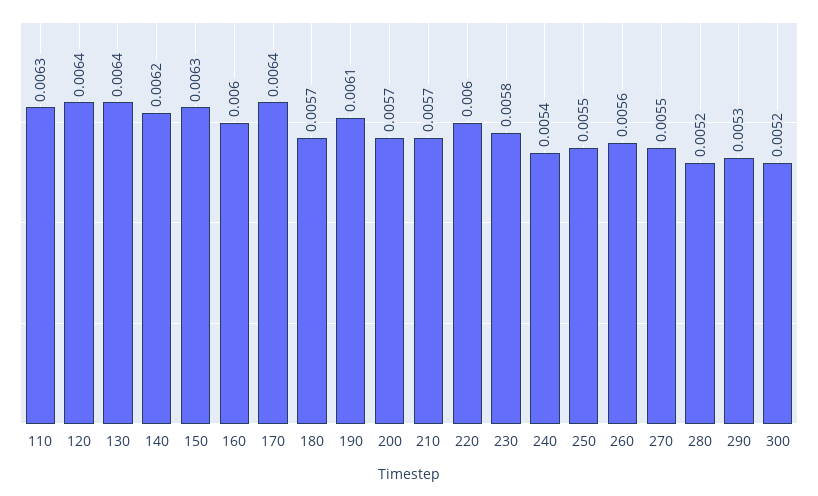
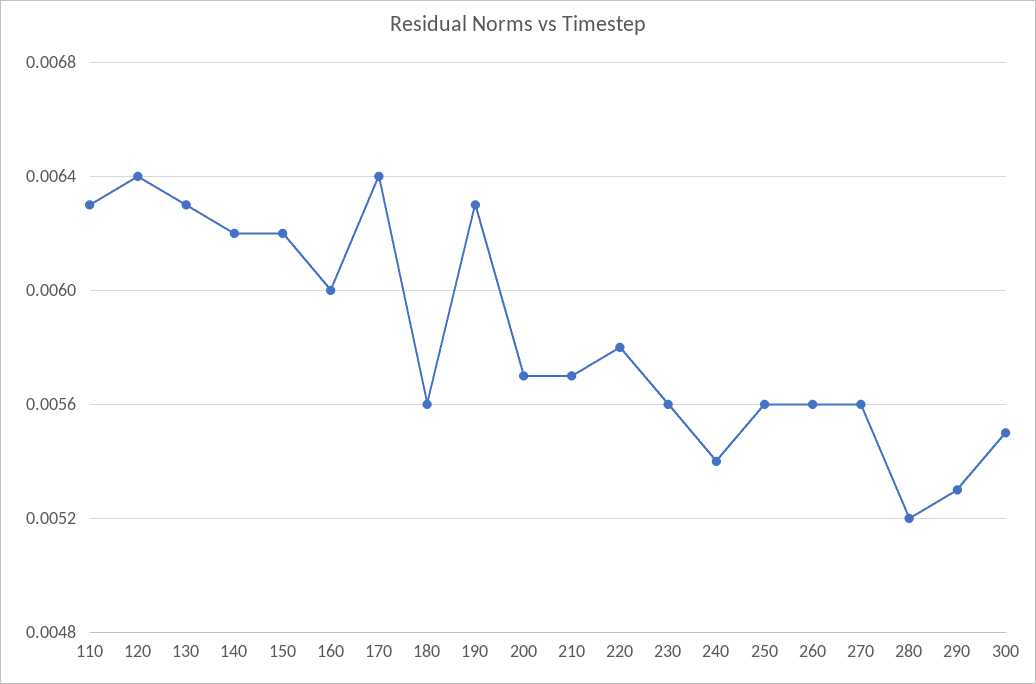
  {
    "110": 0.0063,
    "120": 0.0064,
-   "130": 0.0064,
+   "130": 0.0063,
    "140": 0.0062,
-   "150": 0.0063,
+   "150": 0.0062,
    "160": 0.006,
    "170": 0.0064,
-   "180": 0.0057,
+   "180": 0.0056,
-   "190": 0.0061,
+   "190": 0.0063,
    "200": 0.0057,
    "210": 0.0057,
-   "220": 0.006,
+   "220": 0.0058,
-   "230": 0.0058,
+   "230": 0.0056,
    "240": 0.0054,
-   "250": 0.0055,
+   "250": 0.0056,
    "260": 0.0056,
-   "270": 0.0055,
+   "270": 0.0056,
    "280": 0.0052,
    "290": 0.0053,
-   "300": 0.0052
+   "300": 0.0055
  }

